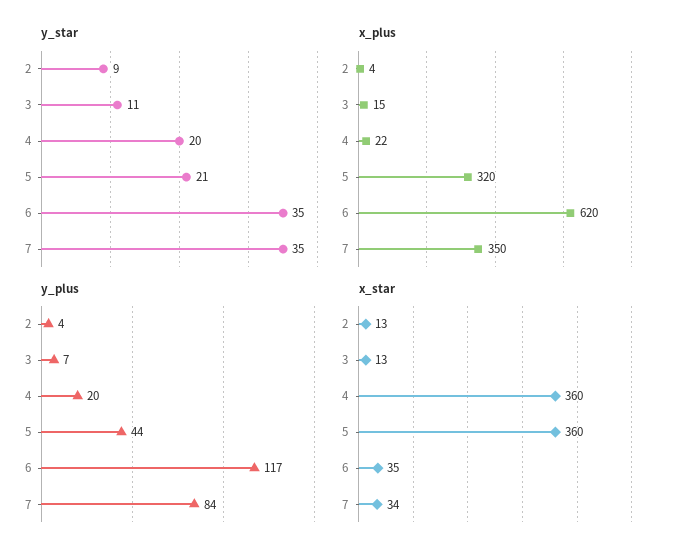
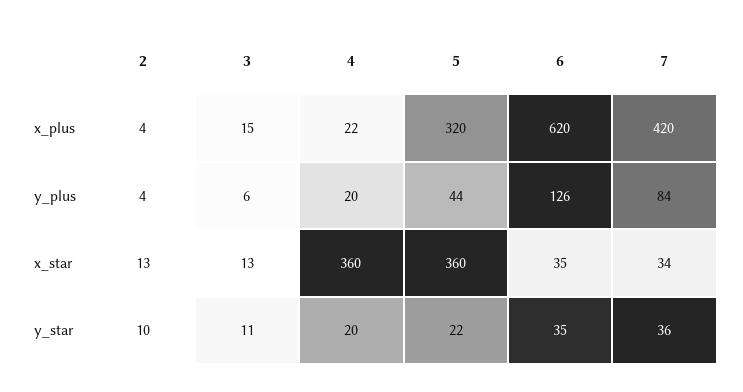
  {
    "y_star": {
-     "2": 9,
+     "2": 10,
      "3": 11,
      "4": 20,
-     "5": 21,
+     "5": 22,
      "6": 35,
-     "7": 35
+     "7": 36
    },
    "x_plus": {
      "2": 4,
      "3": 15,
      "4": 22,
      "5": 320,
      "6": 620,
-     "7": 350
+     "7": 420
    },
    "y_plus": {
      "2": 4,
-     "3": 7,
+     "3": 6,
      "4": 20,
      "5": 44,
-     "6": 117,
+     "6": 126,
      "7": 84
    },
    "x_star": {
      "2": 13,
      "3": 13,
      "4": 360,
      "5": 360,
      "6": 35,
      "7": 34
    }
  }

